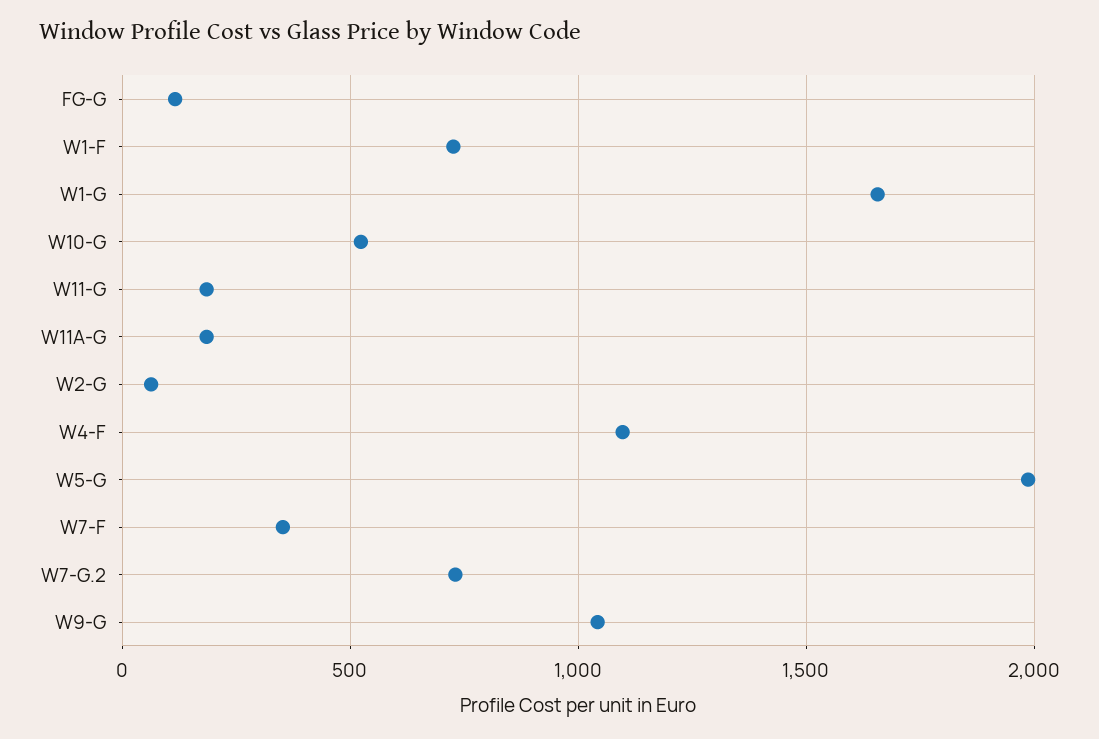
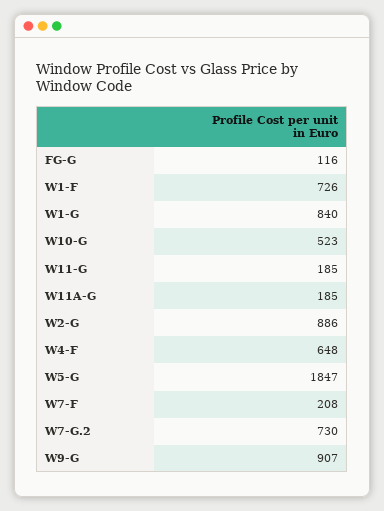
  {
    "FG-G": 116,
    "W1-F": 726,
-   "W1-G": 1650,
+   "W1-G": 840,
    "W10-G": 523,
    "W11-G": 185,
    "W11A-G": 185,
-   "W2-G": 50,
+   "W2-G": 886,
-   "W4-F": 1100,
+   "W4-F": 648,
-   "W5-G": 2000,
+   "W5-G": 1847,
-   "W7-F": 350,
+   "W7-F": 208,
    "W7-G.2": 730,
-   "W9-G": 1050
+   "W9-G": 907
  }

